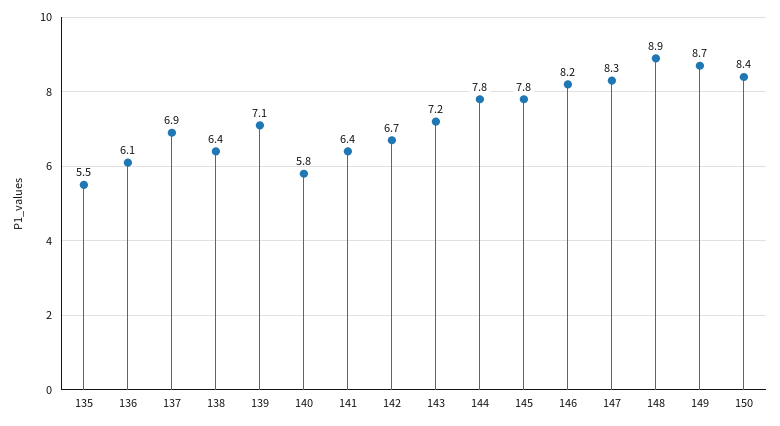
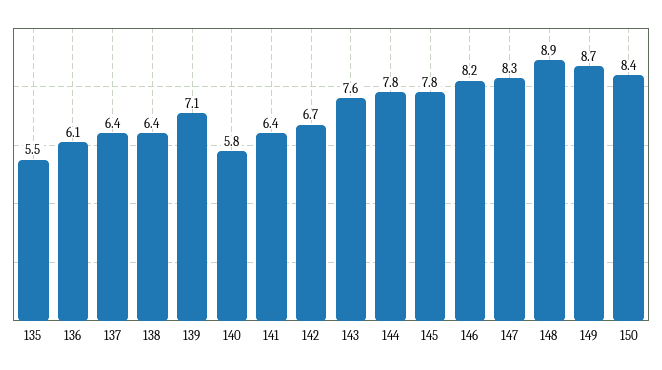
  {
    "135": 5.5,
    "136": 6.1,
-   "137": 6.9,
+   "137": 6.4,
    "138": 6.4,
    "139": 7.1,
    "140": 5.8,
    "141": 6.4,
    "142": 6.7,
-   "143": 7.2,
+   "143": 7.6,
    "144": 7.8,
    "145": 7.8,
    "146": 8.2,
    "147": 8.3,
    "148": 8.9,
    "149": 8.7,
    "150": 8.4
  }

